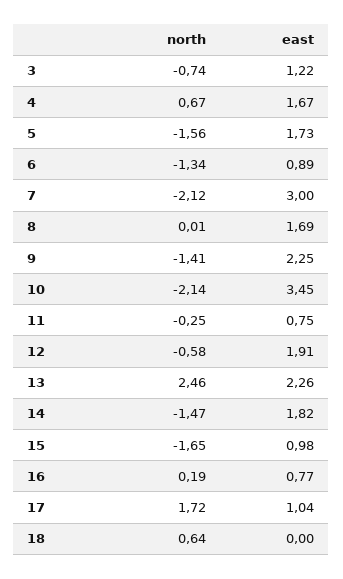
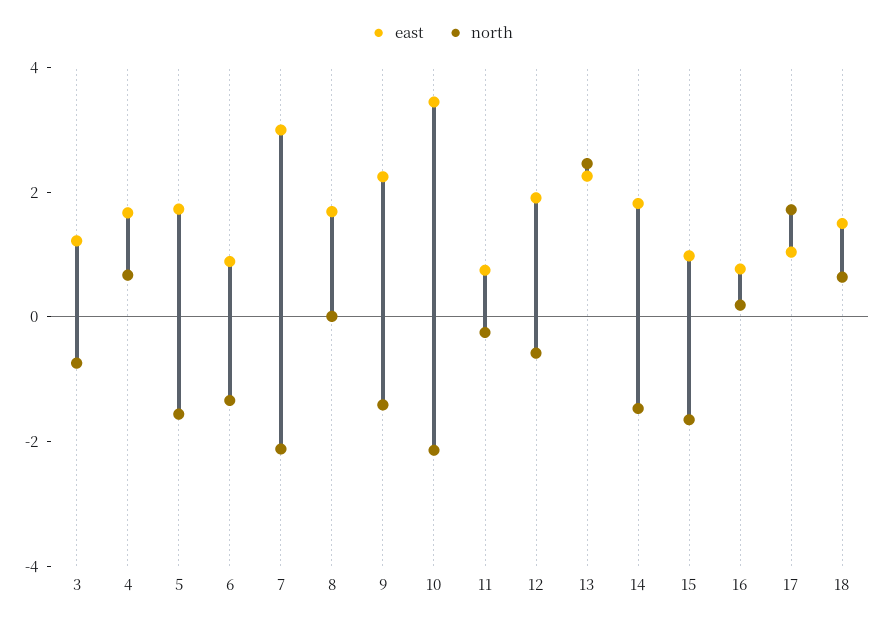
  {
    "north": {
      "3": -0.74,
      "4": 0.67,
      "5": -1.56,
      "6": -1.34,
      "7": -2.12,
      "8": 0.01,
      "9": -1.41,
      "10": -2.14,
      "11": -0.25,
      "12": -0.58,
      "13": 2.46,
      "14": -1.47,
      "15": -1.65,
      "16": 0.19,
      "17": 1.72,
      "18": 0.64
    },
    "east": {
      "3": 1.22,
      "4": 1.67,
      "5": 1.73,
      "6": 0.89,
      "7": 3,
      "8": 1.69,
      "9": 2.25,
      "10": 3.45,
      "11": 0.75,
      "12": 1.91,
      "13": 2.26,
      "14": 1.82,
      "15": 0.98,
      "16": 0.77,
      "17": 1.04,
-     "18": 0
+     "18": 1.5
    }
  }

